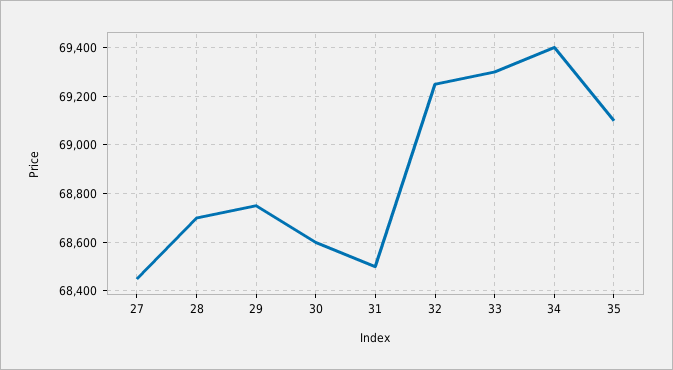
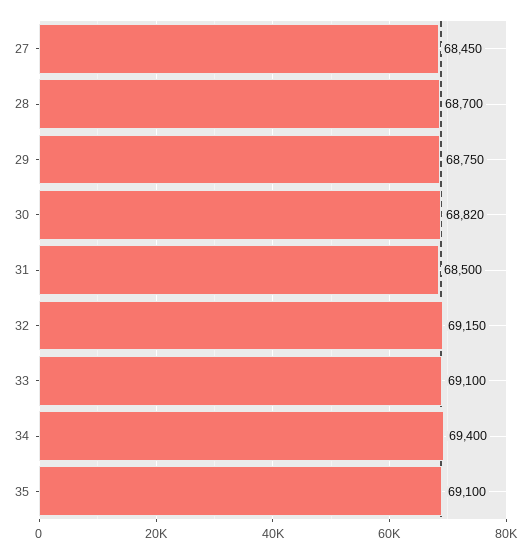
  {
    "27": 68450,
    "28": 68700,
    "29": 68750,
-   "30": 68600,
+   "30": 68820,
    "31": 68500,
-   "32": 69250,
+   "32": 69150,
-   "33": 69300,
+   "33": 69100,
    "34": 69400,
    "35": 69100
  }

